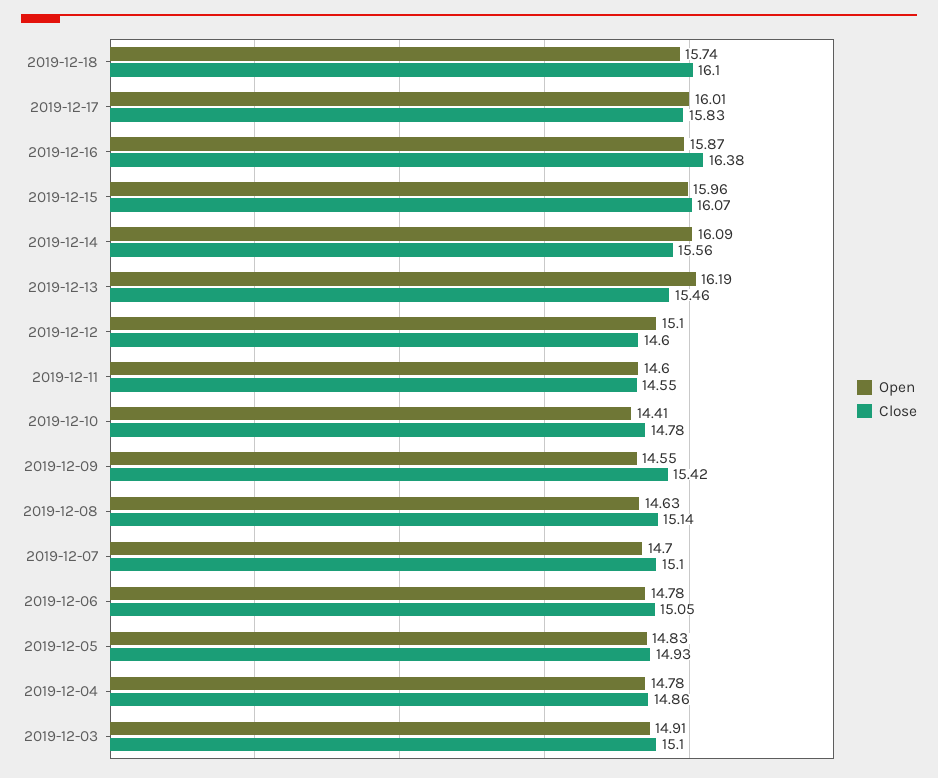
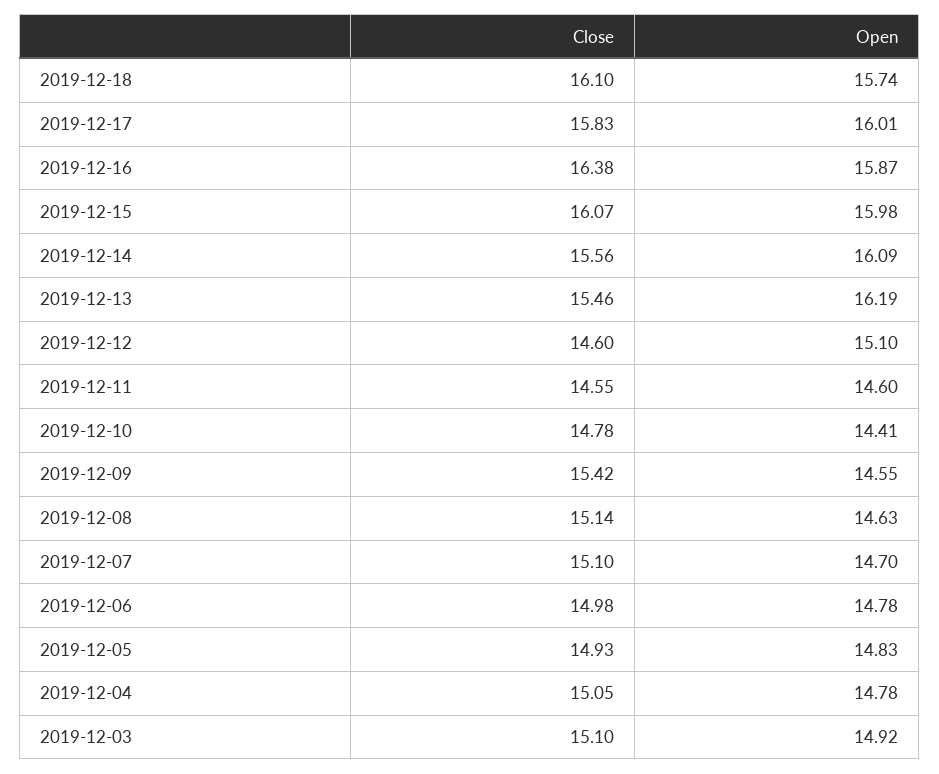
  {
    "Open": {
      "2019-12-18": 15.74,
      "2019-12-17": 16.01,
      "2019-12-16": 15.87,
-     "2019-12-15": 15.96,
+     "2019-12-15": 15.98,
      "2019-12-14": 16.09,
      "2019-12-13": 16.19,
      "2019-12-12": 15.1,
      "2019-12-11": 14.6,
      "2019-12-10": 14.41,
      "2019-12-09": 14.55,
      "2019-12-08": 14.63,
      "2019-12-07": 14.7,
      "2019-12-06": 14.78,
      "2019-12-05": 14.83,
      "2019-12-04": 14.78,
-     "2019-12-03": 14.91
+     "2019-12-03": 14.92
    },
    "Close": {
      "2019-12-18": 16.1,
      "2019-12-17": 15.83,
      "2019-12-16": 16.38,
      "2019-12-15": 16.07,
      "2019-12-14": 15.56,
      "2019-12-13": 15.46,
      "2019-12-12": 14.6,
      "2019-12-11": 14.55,
      "2019-12-10": 14.78,
      "2019-12-09": 15.42,
      "2019-12-08": 15.14,
      "2019-12-07": 15.1,
-     "2019-12-06": 15.05,
+     "2019-12-06": 14.98,
      "2019-12-05": 14.93,
-     "2019-12-04": 14.86,
+     "2019-12-04": 15.05,
      "2019-12-03": 15.1
    }
  }

